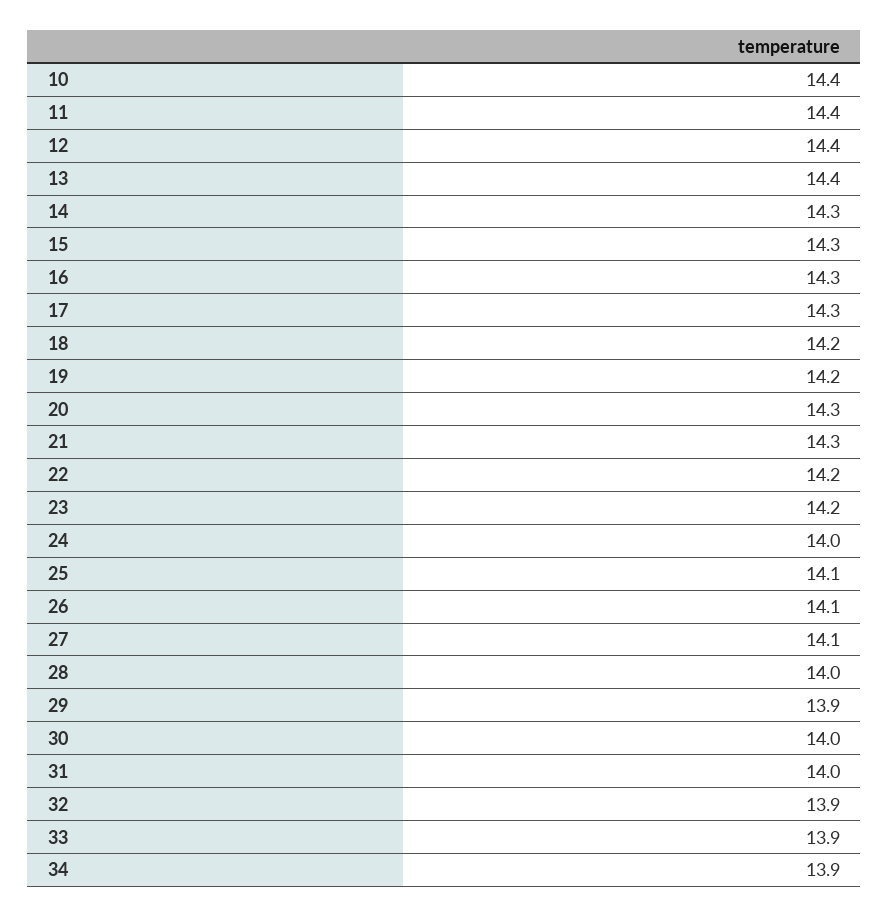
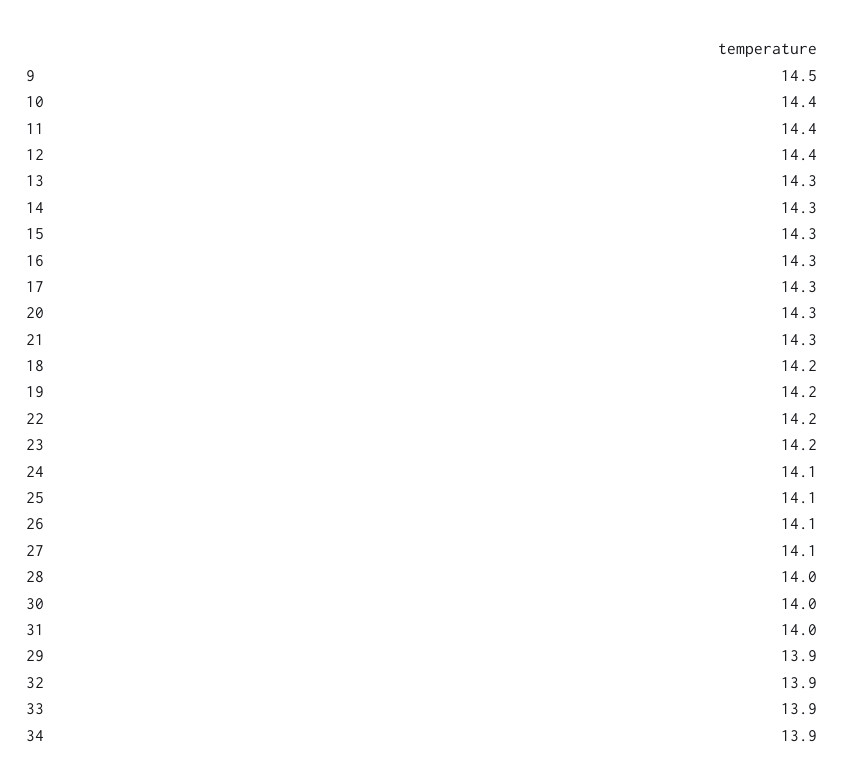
  {
    "10": 14.4,
    "11": 14.4,
    "12": 14.4,
-   "13": 14.4,
+   "13": 14.3,
    "14": 14.3,
    "15": 14.3,
    "16": 14.3,
    "17": 14.3,
    "18": 14.2,
    "19": 14.2,
    "20": 14.3,
    "21": 14.3,
    "22": 14.2,
    "23": 14.2,
-   "24": 14,
+   "24": 14.1,
    "25": 14.1,
    "26": 14.1,
    "27": 14.1,
    "28": 14,
    "29": 13.9,
    "30": 14,
    "31": 14,
    "32": 13.9,
    "33": 13.9,
-   "34": 13.9
+   "34": 13.9,
+   "9": 14.5
  }

